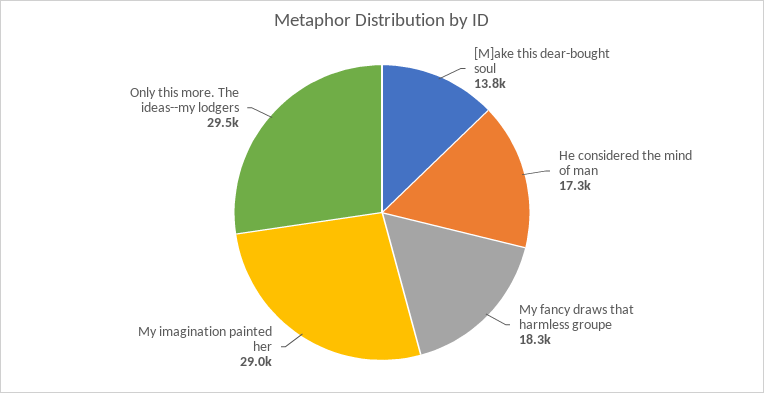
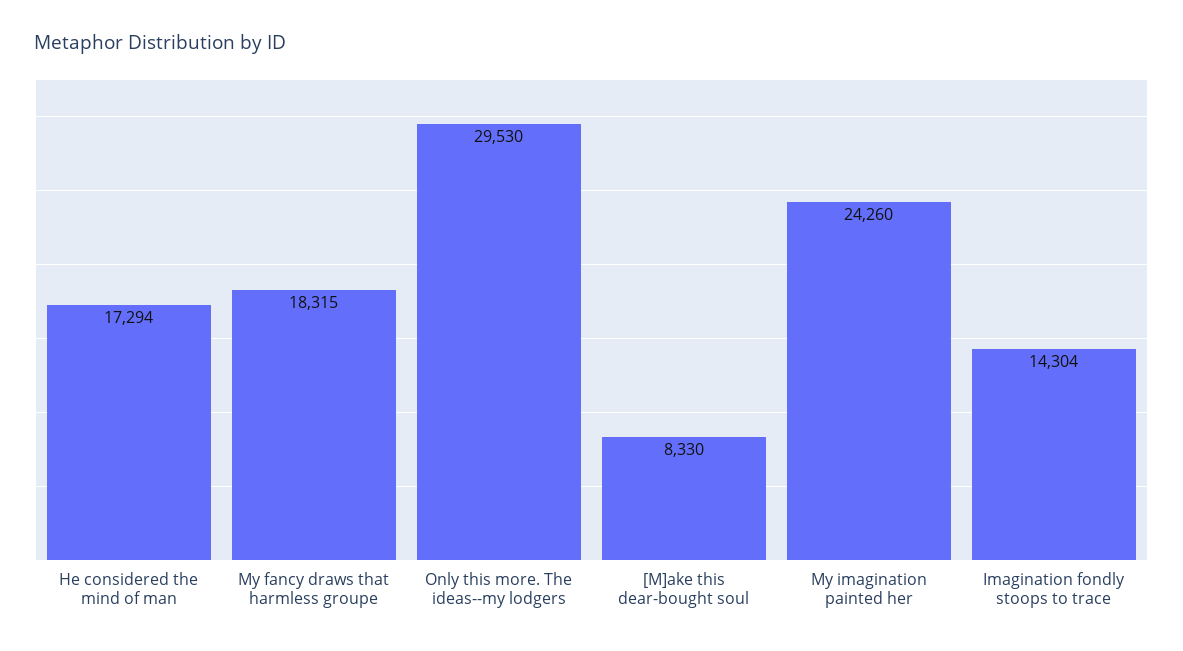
  {
-   "[M]ake this dear-bought soul": 13800,
+   "[M]ake this dear-bought soul": 8330,
    "He considered the mind of man": 17294,
    "My fancy draws that harmless groupe": 18315,
-   "My imagination painted her": 29000,
+   "My imagination painted her": 24260,
-   "Only this more. The ideas--my lodgers": 29530
+   "Only this more. The ideas--my lodgers": 29530,
+   "Imagination fondly stoops to trace": 14304
  }

